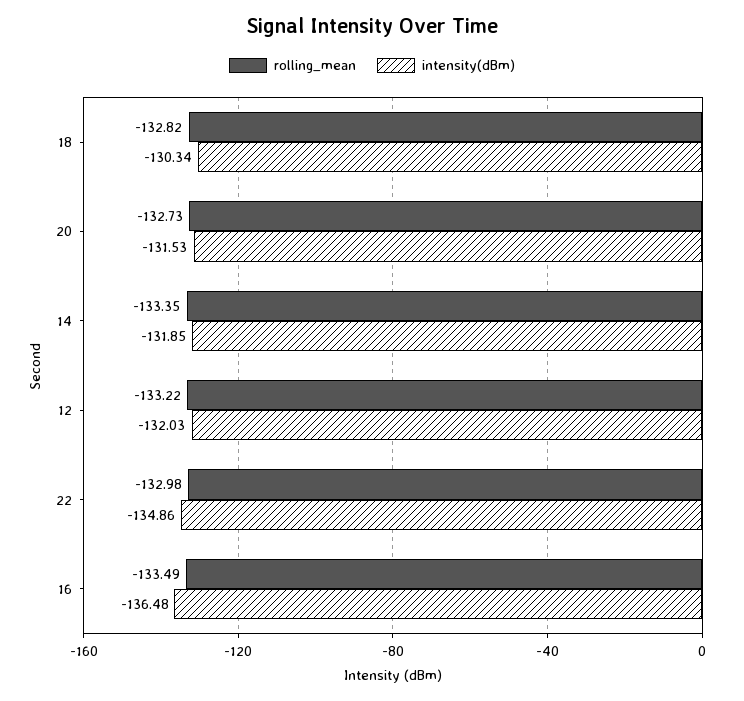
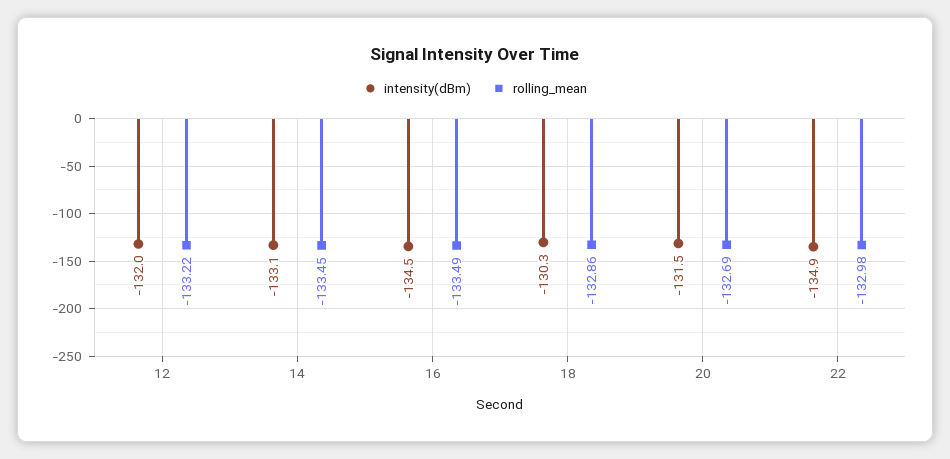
  {
    "rolling_mean": {
-     "18": -132.82,
+     "18": -132.86,
-     "20": -132.73,
+     "20": -132.69,
-     "14": -133.35,
+     "14": -133.45,
      "12": -133.22,
      "22": -132.98,
      "16": -133.49
    },
    "intensity(dBm)": {
      "18": -130.34,
      "20": -131.53,
-     "14": -131.85,
+     "14": -133.1,
      "12": -132.03,
      "22": -134.86,
-     "16": -136.48
+     "16": -134.5
    }
  }

